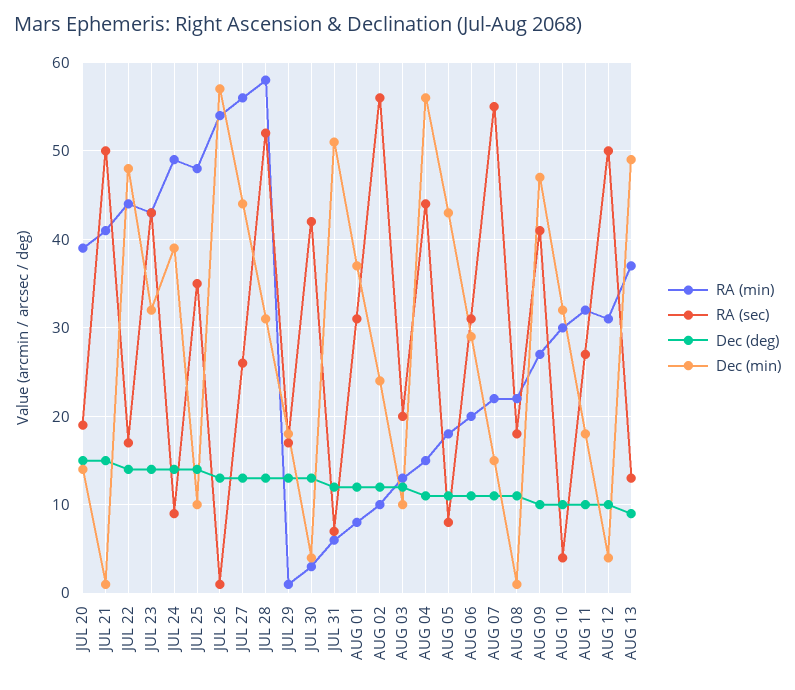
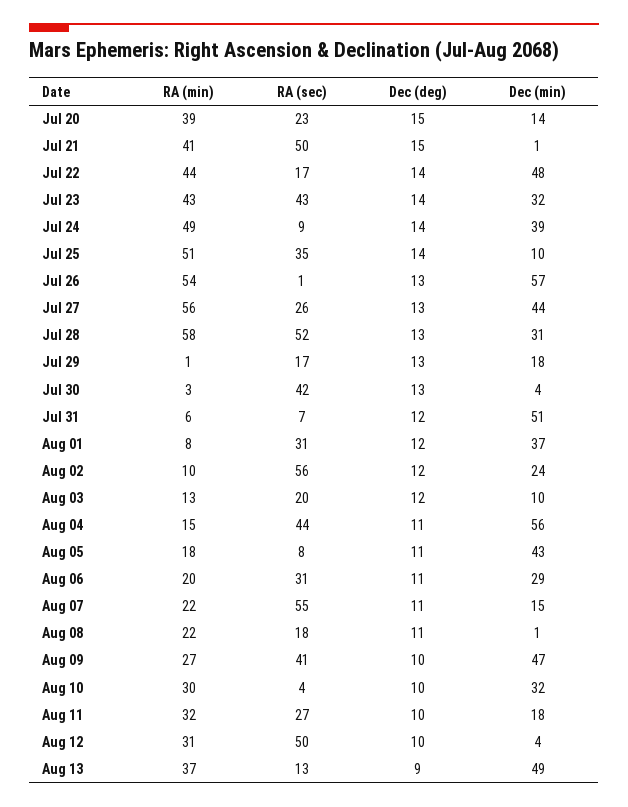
  {
    "RA (min)": {
      "JUL 20": 39,
      "JUL 21": 41,
      "JUL 22": 44,
      "JUL 23": 43,
      "JUL 24": 49,
-     "JUL 25": 48,
+     "JUL 25": 51,
      "JUL 26": 54,
      "JUL 27": 56,
      "JUL 28": 58,
      "JUL 29": 1,
      "JUL 30": 3,
      "JUL 31": 6,
      "AUG 01": 8,
      "AUG 02": 10,
      "AUG 03": 13,
      "AUG 04": 15,
      "AUG 05": 18,
      "AUG 06": 20,
      "AUG 07": 22,
      "AUG 08": 22,
      "AUG 09": 27,
      "AUG 10": 30,
      "AUG 11": 32,
      "AUG 12": 31,
      "AUG 13": 37
    },
    "RA (sec)": {
-     "JUL 20": 19,
+     "JUL 20": 23,
      "JUL 21": 50,
      "JUL 22": 17,
      "JUL 23": 43,
      "JUL 24": 9,
      "JUL 25": 35,
      "JUL 26": 1,
      "JUL 27": 26,
      "JUL 28": 52,
      "JUL 29": 17,
      "JUL 30": 42,
      "JUL 31": 7,
      "AUG 01": 31,
      "AUG 02": 56,
      "AUG 03": 20,
      "AUG 04": 44,
      "AUG 05": 8,
      "AUG 06": 31,
      "AUG 07": 55,
      "AUG 08": 18,
      "AUG 09": 41,
      "AUG 10": 4,
      "AUG 11": 27,
      "AUG 12": 50,
      "AUG 13": 13
    },
    "Dec (deg)": {
      "JUL 20": 15,
      "JUL 21": 15,
      "JUL 22": 14,
      "JUL 23": 14,
      "JUL 24": 14,
      "JUL 25": 14,
      "JUL 26": 13,
      "JUL 27": 13,
      "JUL 28": 13,
      "JUL 29": 13,
      "JUL 30": 13,
      "JUL 31": 12,
      "AUG 01": 12,
      "AUG 02": 12,
      "AUG 03": 12,
      "AUG 04": 11,
      "AUG 05": 11,
      "AUG 06": 11,
      "AUG 07": 11,
      "AUG 08": 11,
      "AUG 09": 10,
      "AUG 10": 10,
      "AUG 11": 10,
      "AUG 12": 10,
      "AUG 13": 9
    },
    "Dec (min)": {
      "JUL 20": 14,
      "JUL 21": 1,
      "JUL 22": 48,
      "JUL 23": 32,
      "JUL 24": 39,
      "JUL 25": 10,
      "JUL 26": 57,
      "JUL 27": 44,
      "JUL 28": 31,
      "JUL 29": 18,
      "JUL 30": 4,
      "JUL 31": 51,
      "AUG 01": 37,
      "AUG 02": 24,
      "AUG 03": 10,
      "AUG 04": 56,
      "AUG 05": 43,
      "AUG 06": 29,
      "AUG 07": 15,
      "AUG 08": 1,
      "AUG 09": 47,
      "AUG 10": 32,
      "AUG 11": 18,
      "AUG 12": 4,
      "AUG 13": 49
    }
  }

